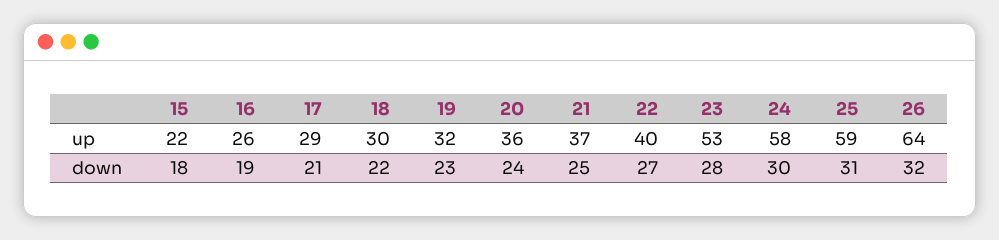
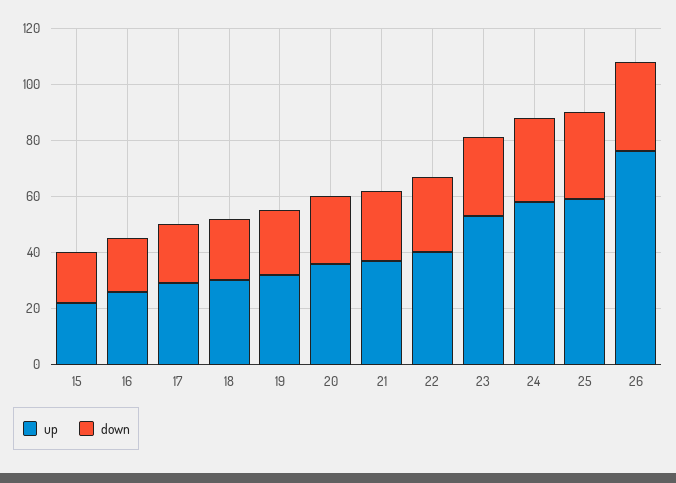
  {
    "up": {
      "15": 22,
      "16": 26,
      "17": 29,
      "18": 30,
      "19": 32,
      "20": 36,
      "21": 37,
      "22": 40,
      "23": 53,
      "24": 58,
      "25": 59,
-     "26": 64
+     "26": 75
    },
    "down": {
      "15": 18,
      "16": 19,
      "17": 21,
      "18": 22,
      "19": 23,
      "20": 24,
      "21": 25,
      "22": 27,
      "23": 28,
      "24": 30,
      "25": 31,
      "26": 32
    }
  }

